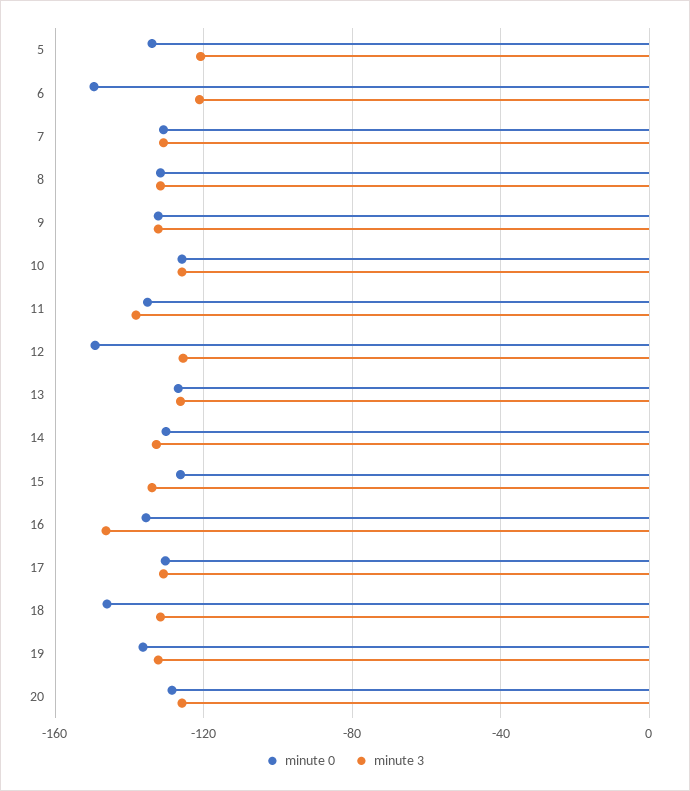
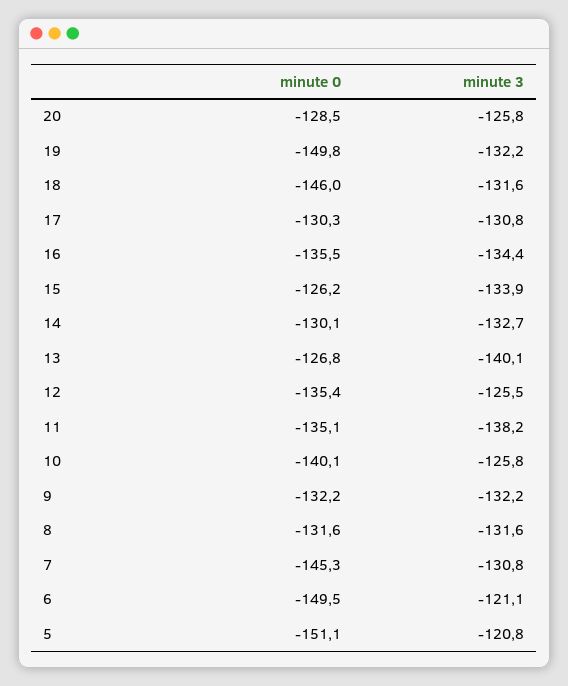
  {
    "minute 0": {
-     "5": -135,
+     "5": -151.1,
      "6": -149.5,
-     "7": -130,
+     "7": -145.3,
      "8": -131.6,
      "9": -132.2,
-     "10": -125,
+     "10": -140.1,
      "11": -135.1,
-     "12": -150,
+     "12": -135.4,
      "13": -126.8,
      "14": -130.1,
      "15": -126.2,
      "16": -135.5,
      "17": -130.3,
      "18": -146,
-     "19": -135,
+     "19": -149.8,
      "20": -128.5
    },
    "minute 3": {
      "5": -120.8,
      "6": -121.1,
      "7": -130.8,
      "8": -131.6,
      "9": -132.2,
      "10": -125.8,
      "11": -138.2,
      "12": -125.5,
-     "13": -125,
+     "13": -140.1,
      "14": -132.7,
      "15": -133.9,
-     "16": -145,
+     "16": -134.4,
      "17": -130.8,
      "18": -131.6,
      "19": -132.2,
      "20": -125.8
    }
  }

